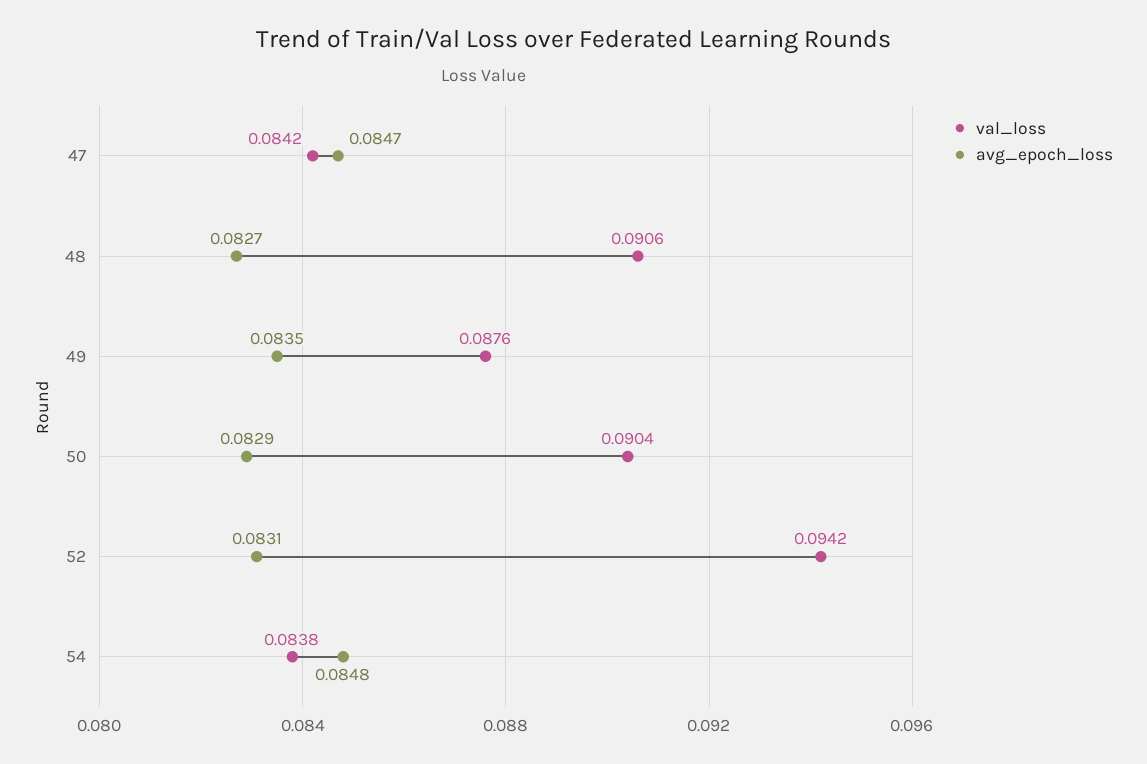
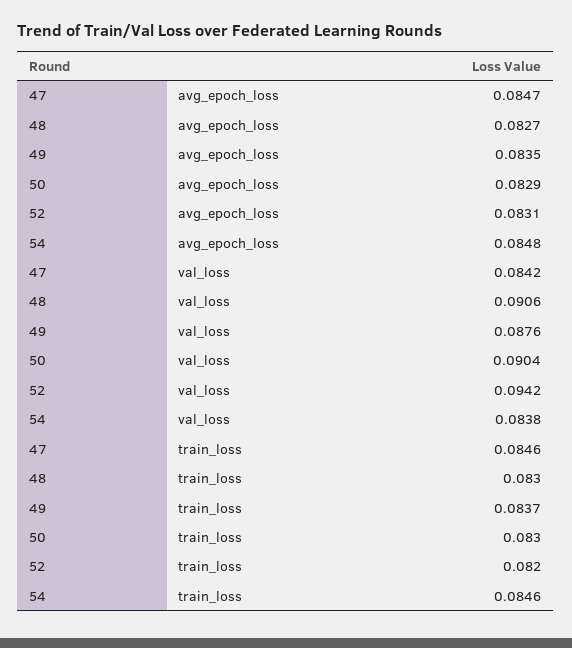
  {
    "val_loss": {
      "47": 0.0842,
      "48": 0.0906,
      "49": 0.0876,
      "50": 0.0904,
      "52": 0.0942,
      "54": 0.0838
    },
    "avg_epoch_loss": {
      "47": 0.0847,
      "48": 0.0827,
      "49": 0.0835,
      "50": 0.0829,
      "52": 0.0831,
      "54": 0.0848
-   }
+   },
+   "train_loss": {
+     "47": 0.0846,
+     "48": 0.083,
+     "49": 0.0837,
+     "50": 0.083,
+     "52": 0.082,
+     "54": 0.0846
+   }
  }

